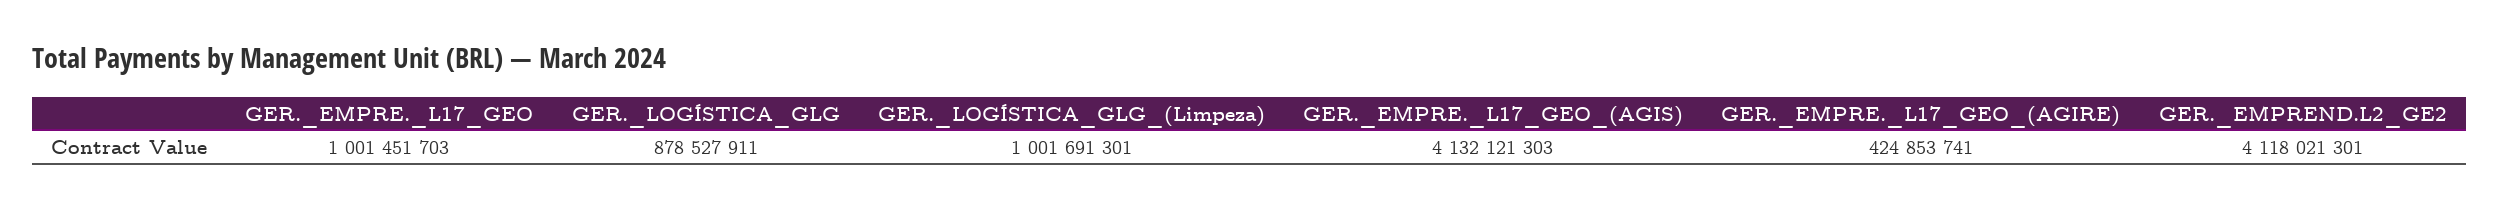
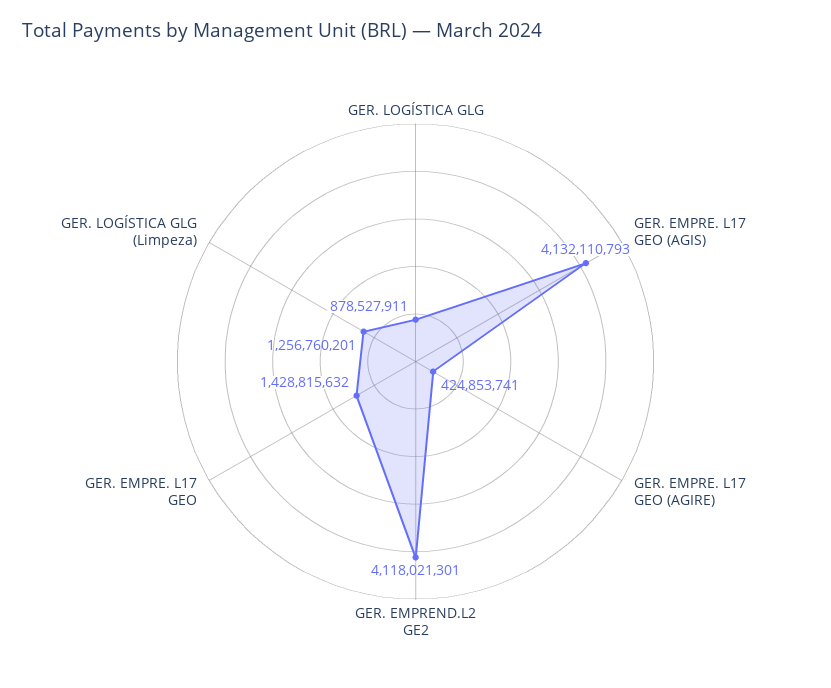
  {
-   "GER._EMPRE._L17_GEO": 1001451703,
+   "GER._EMPRE._L17_GEO": 1428815632,
    "GER._LOGÍSTICA_GLG": 878527911,
-   "GER._LOGÍSTICA_GLG_(Limpeza)": 1001691301,
+   "GER._LOGÍSTICA_GLG_(Limpeza)": 1256760201,
-   "GER._EMPRE._L17_GEO_(AGIS)": 4132121303,
+   "GER._EMPRE._L17_GEO_(AGIS)": 4132110793,
    "GER._EMPRE._L17_GEO_(AGIRE)": 424853741,
    "GER._EMPREND.L2_GE2": 4118021301
  }

